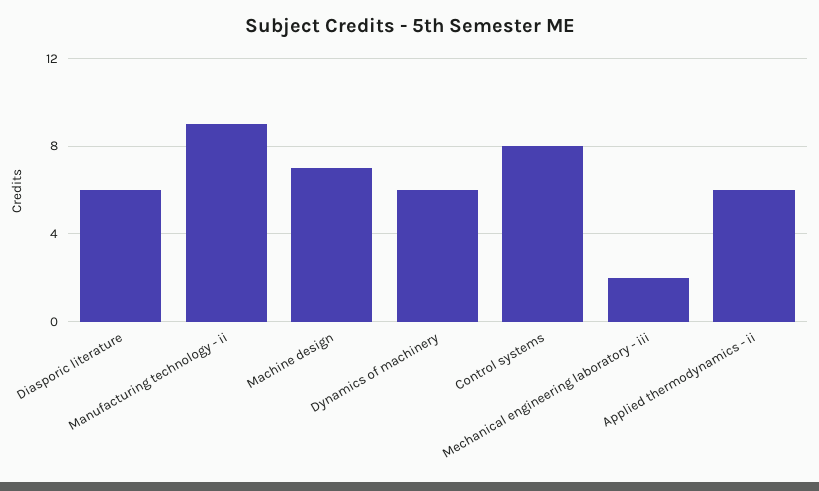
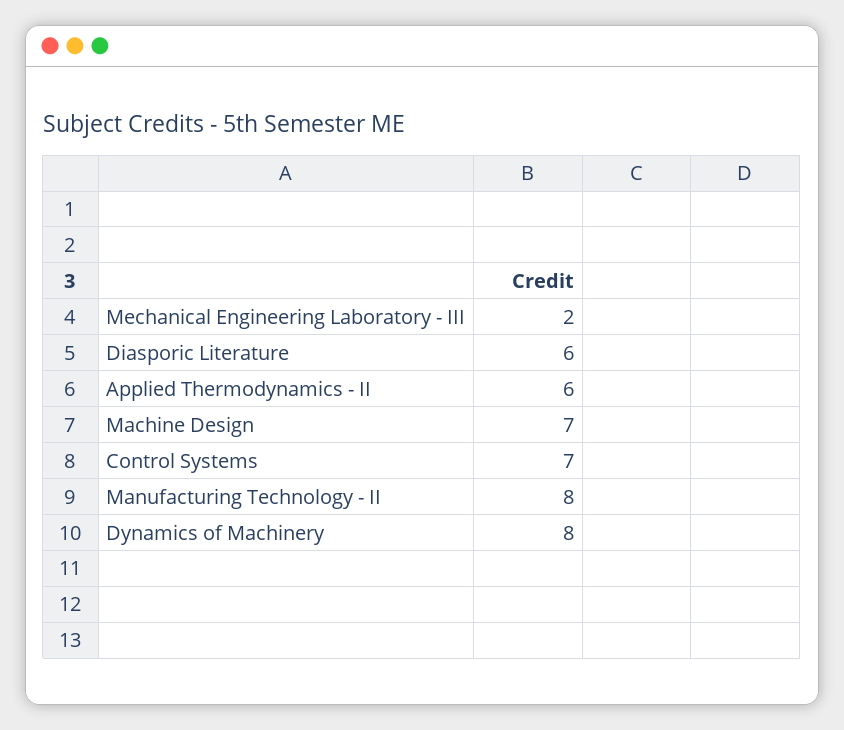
  {
    "Diasporic literature": 6,
-   "Manufacturing technology - ii": 9,
+   "Manufacturing technology - ii": 8,
    "Machine design": 7,
-   "Dynamics of machinery": 6,
+   "Dynamics of machinery": 8,
-   "Control systems": 8,
+   "Control systems": 7,
    "Mechanical engineering laboratory - iii": 2,
    "Applied thermodynamics - ii": 6
  }

